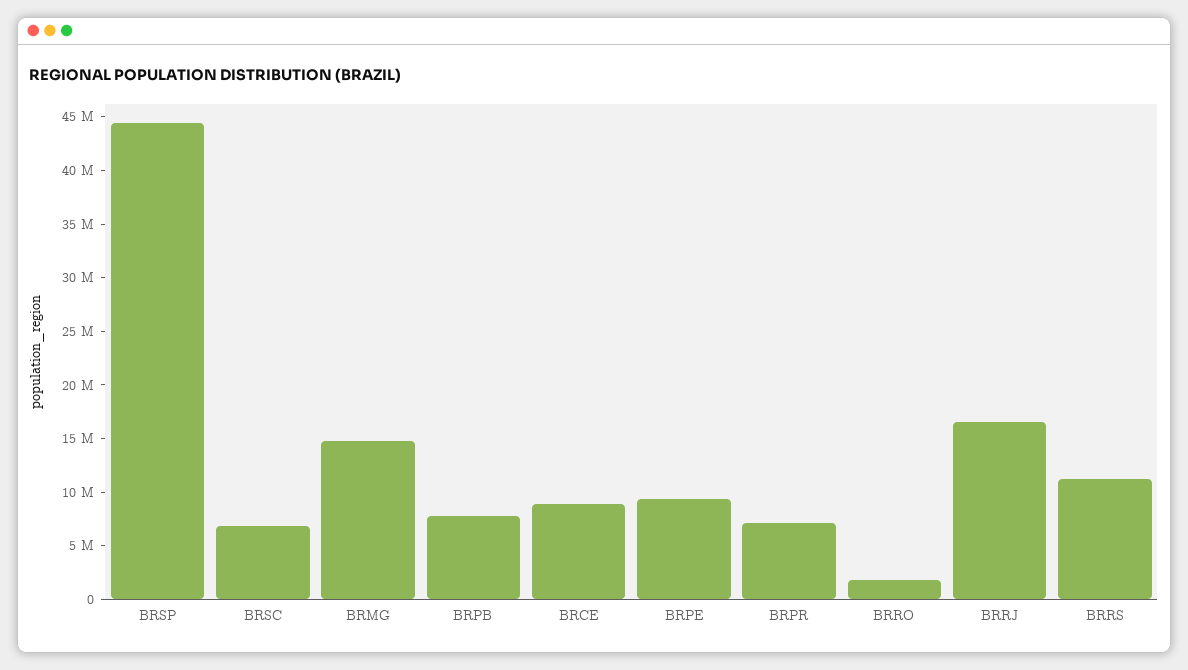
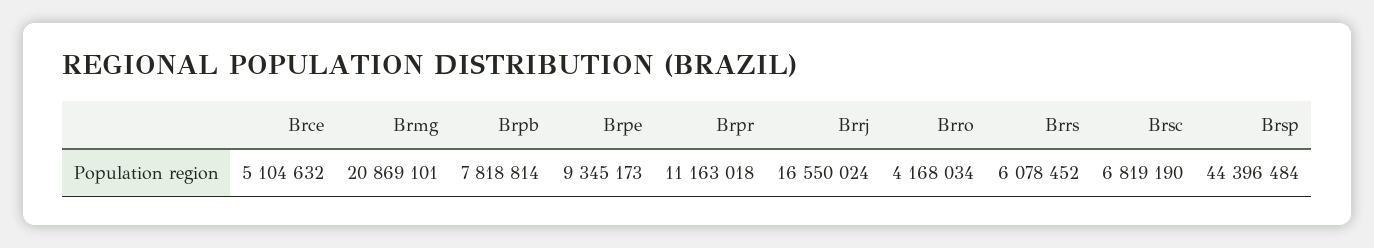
  {
    "BRSP": 44396484,
    "BRSC": 6819190,
-   "BRMG": 15000000,
+   "BRMG": 20869101,
    "BRPB": 7818814,
-   "BRCE": 9000000,
+   "BRCE": 5104632,
    "BRPE": 9345173,
-   "BRPR": 7000000,
+   "BRPR": 11163018,
-   "BRRO": 2000000,
+   "BRRO": 4168034,
    "BRRJ": 16550024,
-   "BRRS": 11000000
+   "BRRS": 6078452
  }

